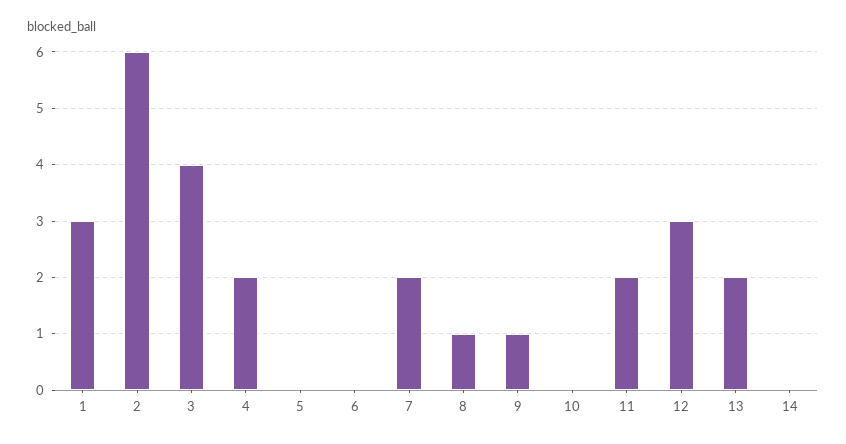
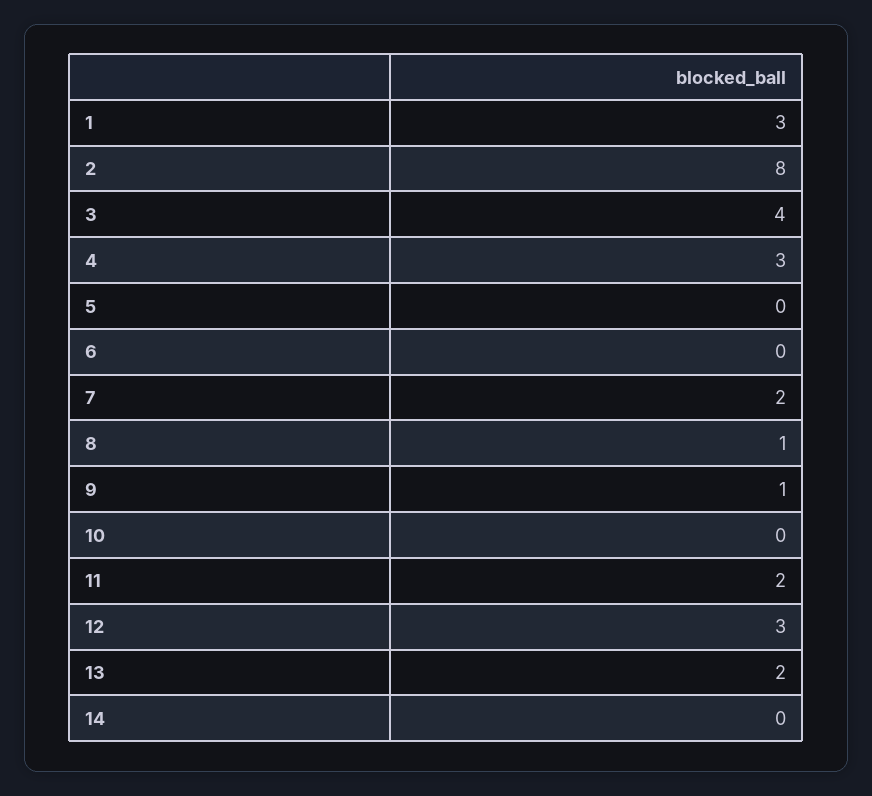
  {
    "1": 3,
-   "2": 6,
+   "2": 8,
    "3": 4,
-   "4": 2,
+   "4": 3,
    "5": 0,
    "6": 0,
    "7": 2,
    "8": 1,
    "9": 1,
    "10": 0,
    "11": 2,
    "12": 3,
    "13": 2,
    "14": 0
  }

